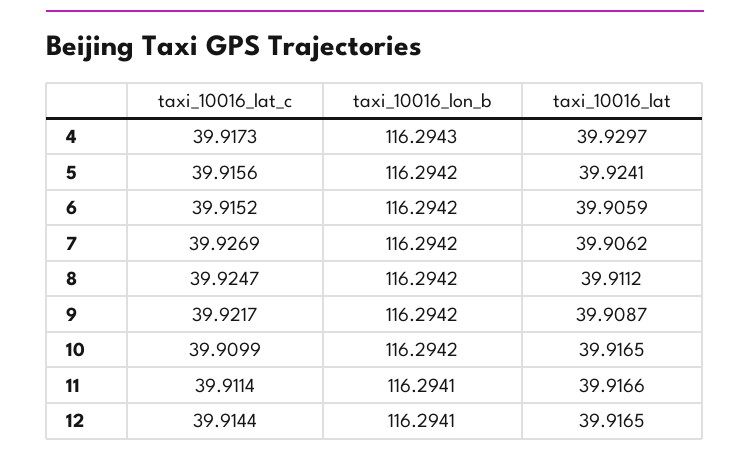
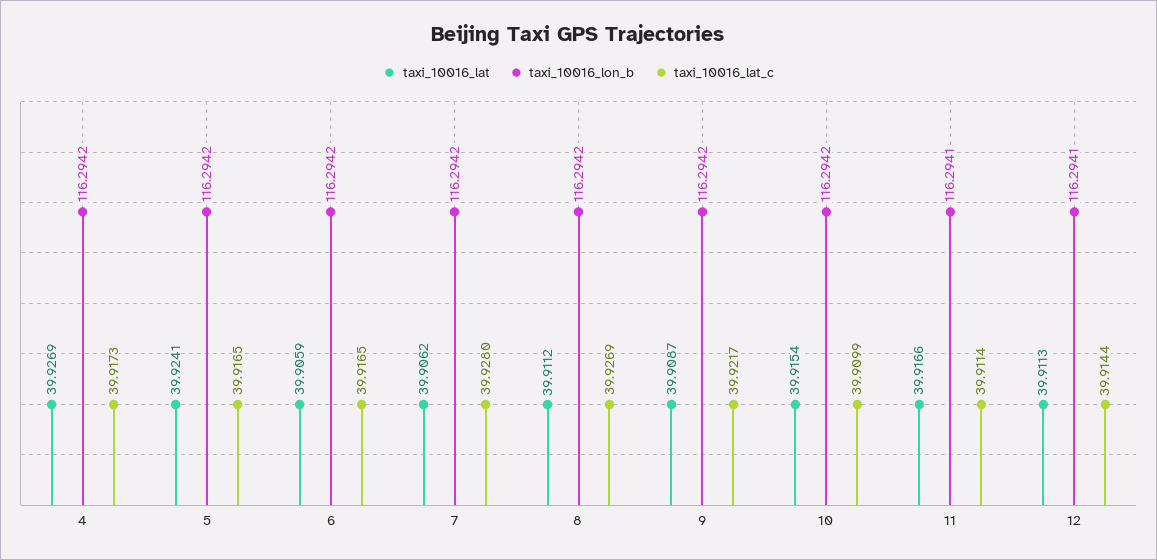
  {
    "taxi_10016_lat_c": {
      "4": 39.9173,
-     "5": 39.9156,
+     "5": 39.9165,
-     "6": 39.9152,
+     "6": 39.9165,
-     "7": 39.9269,
+     "7": 39.928,
-     "8": 39.9247,
+     "8": 39.9269,
      "9": 39.9217,
      "10": 39.9099,
      "11": 39.9114,
      "12": 39.9144
    },
    "taxi_10016_lon_b": {
-     "4": 116.2943,
+     "4": 116.2942,
      "5": 116.2942,
      "6": 116.2942,
      "7": 116.2942,
      "8": 116.2942,
      "9": 116.2942,
      "10": 116.2942,
      "11": 116.2941,
      "12": 116.2941
    },
    "taxi_10016_lat": {
-     "4": 39.9297,
+     "4": 39.9269,
      "5": 39.9241,
      "6": 39.9059,
      "7": 39.9062,
      "8": 39.9112,
      "9": 39.9087,
-     "10": 39.9165,
+     "10": 39.9154,
      "11": 39.9166,
-     "12": 39.9165
+     "12": 39.9113
    }
  }

